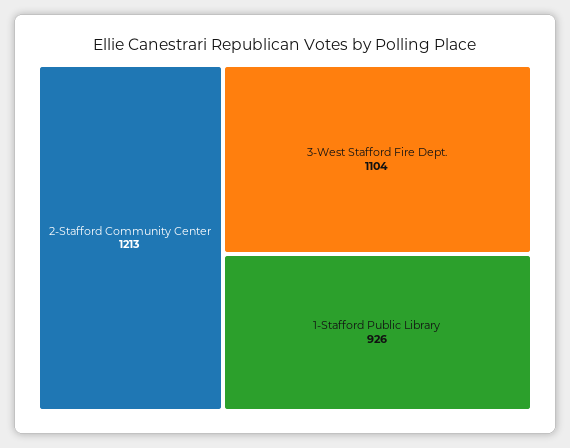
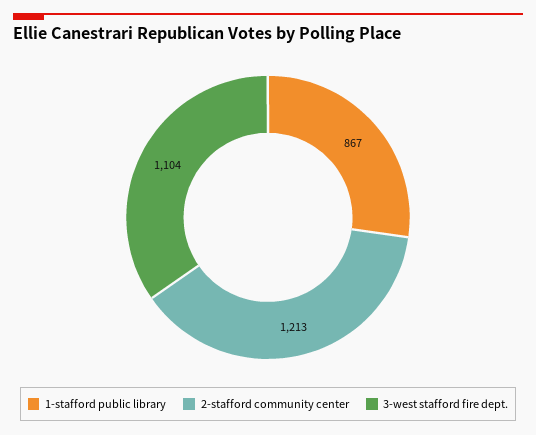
  {
    "2-Stafford Community Center": 1213,
    "3-West Stafford Fire Dept.": 1104,
-   "1-Stafford Public Library": 926
+   "1-Stafford Public Library": 867
  }

